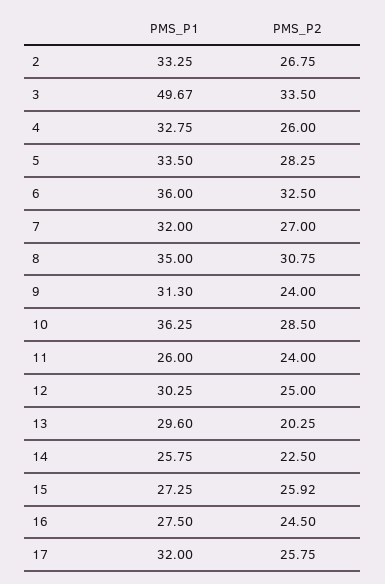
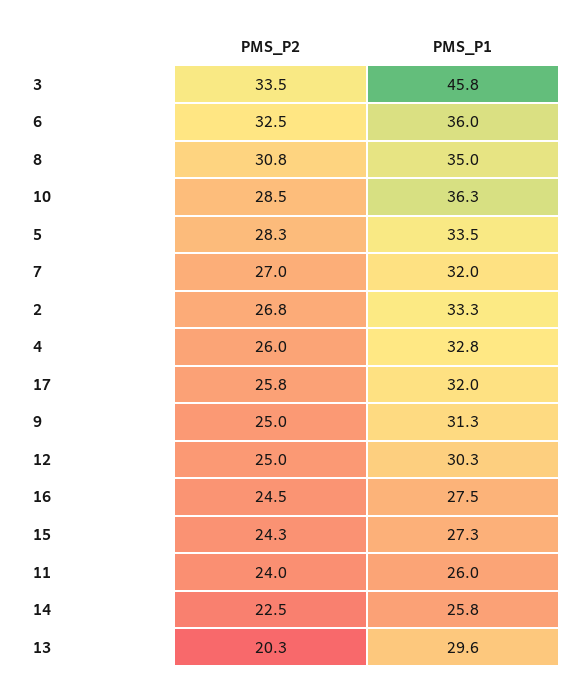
  {
    "PMS_P1": {
      "2": 33.25,
-     "3": 49.67,
+     "3": 45.8,
      "4": 32.75,
      "5": 33.5,
      "6": 36,
      "7": 32,
      "8": 35,
      "9": 31.3,
      "10": 36.25,
      "11": 26,
      "12": 30.25,
      "13": 29.6,
      "14": 25.75,
      "15": 27.25,
      "16": 27.5,
      "17": 32
    },
    "PMS_P2": {
      "2": 26.75,
      "3": 33.5,
      "4": 26,
      "5": 28.25,
      "6": 32.5,
      "7": 27,
      "8": 30.75,
-     "9": 24,
+     "9": 25,
      "10": 28.5,
      "11": 24,
      "12": 25,
      "13": 20.25,
      "14": 22.5,
-     "15": 25.92,
+     "15": 24.3,
      "16": 24.5,
      "17": 25.75
    }
  }

